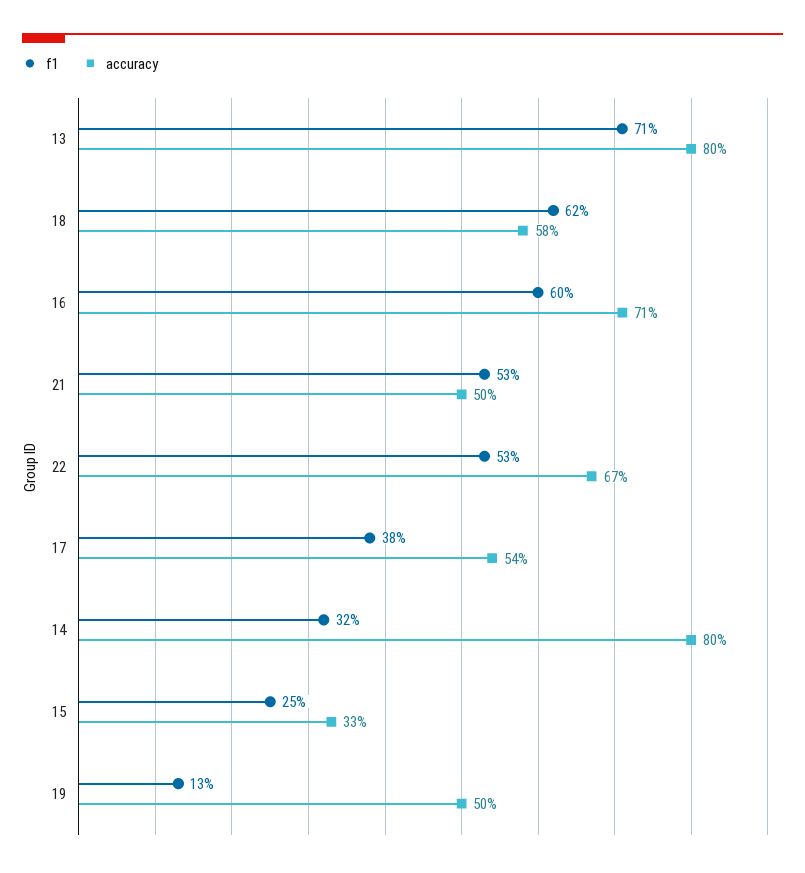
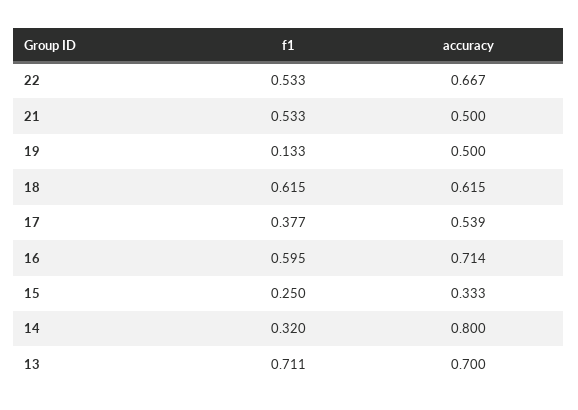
  {
    "f1": {
      "13": 0.711,
      "18": 0.615,
      "16": 0.595,
      "21": 0.533,
      "22": 0.533,
      "17": 0.377,
      "14": 0.32,
      "15": 0.25,
      "19": 0.133
    },
    "accuracy": {
-     "13": 0.8,
+     "13": 0.7,
-     "18": 0.58,
+     "18": 0.615,
      "16": 0.714,
      "21": 0.5,
      "22": 0.667,
      "17": 0.539,
      "14": 0.8,
      "15": 0.333,
      "19": 0.5
    }
  }

